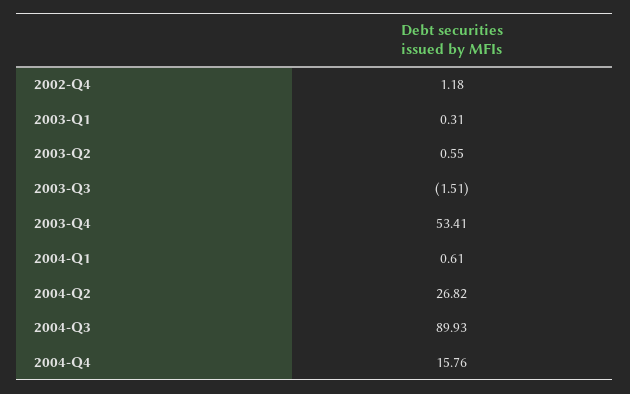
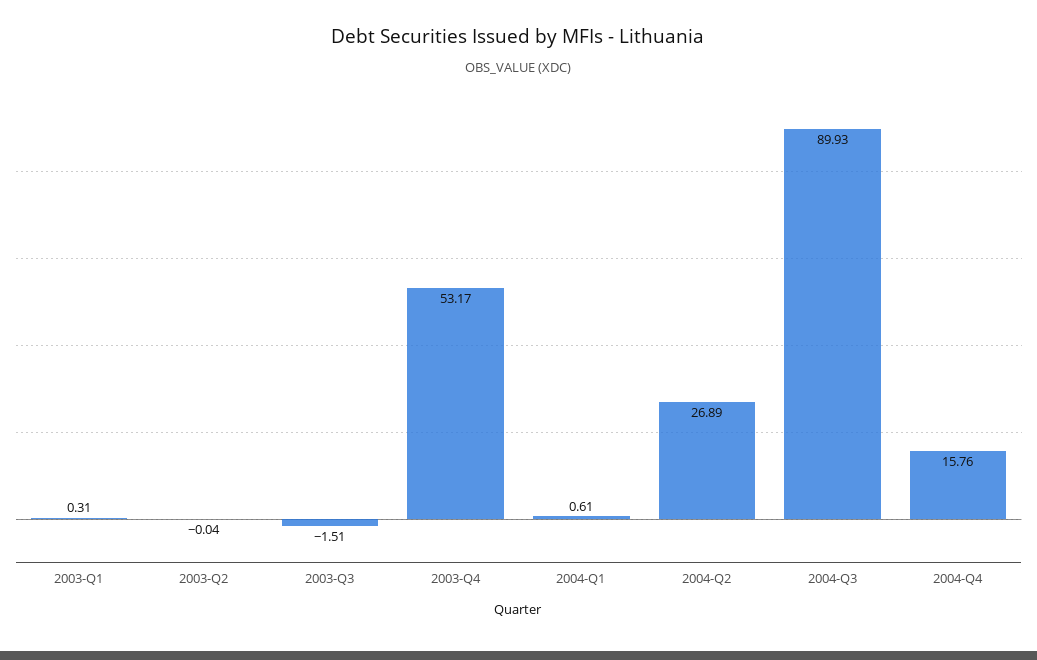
  {
-   "2002-Q4": 1.18,
    "2003-Q1": 0.31,
-   "2003-Q2": 0.55,
+   "2003-Q2": -0.04,
    "2003-Q3": -1.51,
-   "2003-Q4": 53.41,
+   "2003-Q4": 53.17,
    "2004-Q1": 0.61,
-   "2004-Q2": 26.82,
+   "2004-Q2": 26.89,
    "2004-Q3": 89.93,
    "2004-Q4": 15.76
  }

